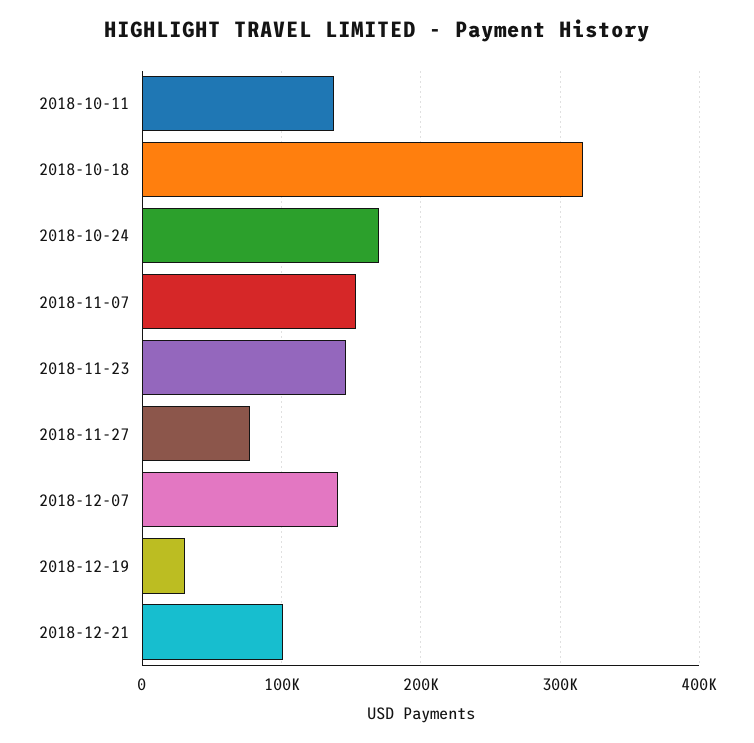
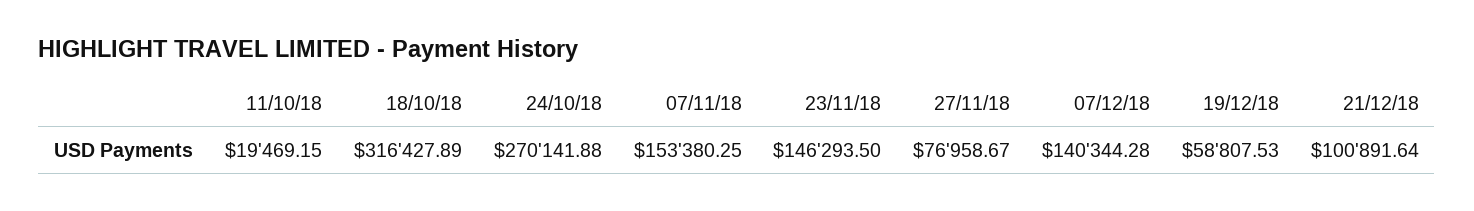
  {
-   "2018-10-11": 140000,
+   "2018-10-11": 19469.15,
    "2018-10-18": 316427.89,
-   "2018-10-24": 170000,
+   "2018-10-24": 270141.88,
    "2018-11-07": 153380.25,
    "2018-11-23": 146293.5,
    "2018-11-27": 76958.67,
    "2018-12-07": 140344.28,
-   "2018-12-19": 30000,
+   "2018-12-19": 58807.53,
    "2018-12-21": 100891.64
  }

